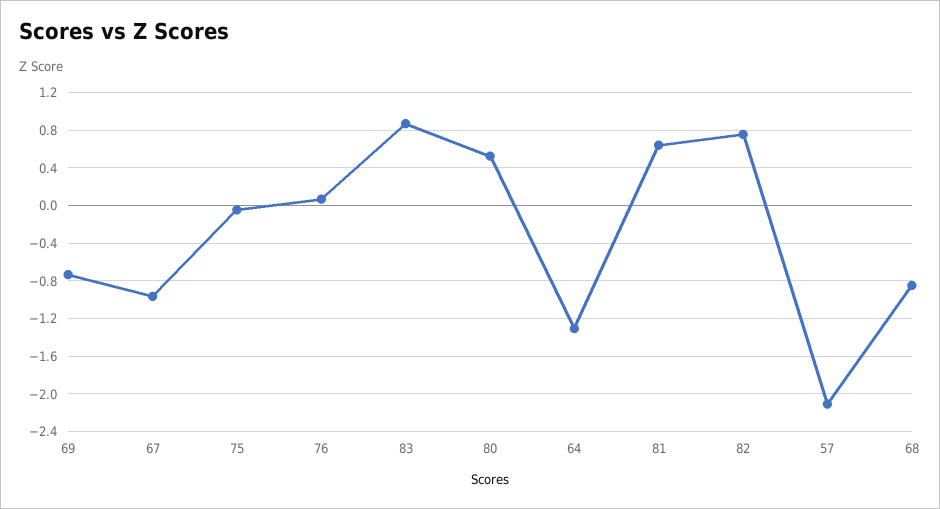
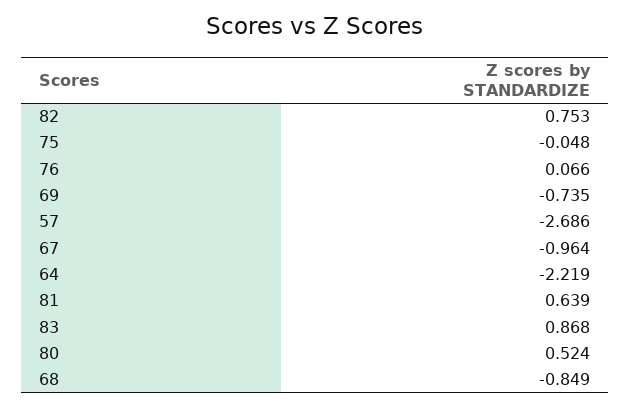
  {
    "69": -0.735,
    "67": -0.964,
    "75": -0.048,
    "76": 0.066,
    "83": 0.868,
    "80": 0.524,
-   "64": -1.3,
+   "64": -2.219,
    "81": 0.639,
    "82": 0.753,
-   "57": -2.1,
+   "57": -2.686,
    "68": -0.849
  }

